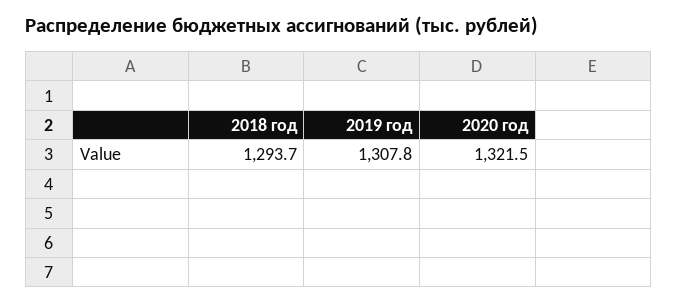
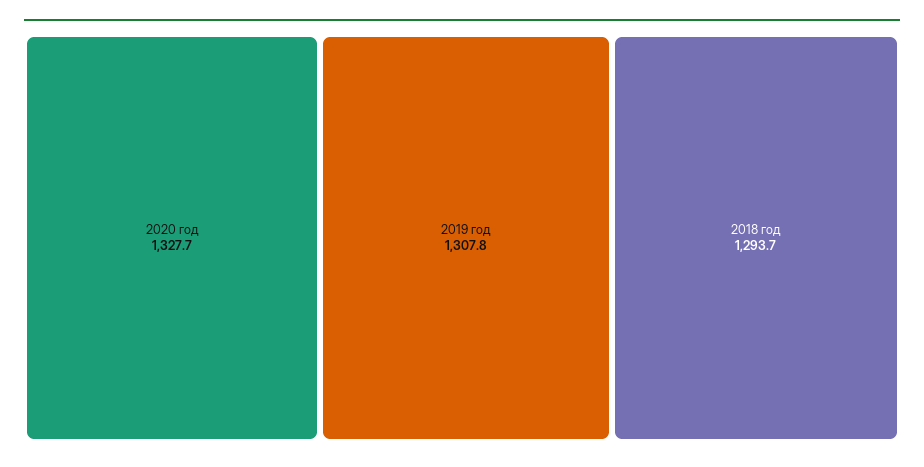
  {
    "2018 год": 1293.7,
    "2019 год": 1307.8,
-   "2020 год": 1321.5
+   "2020 год": 1327.7
  }

